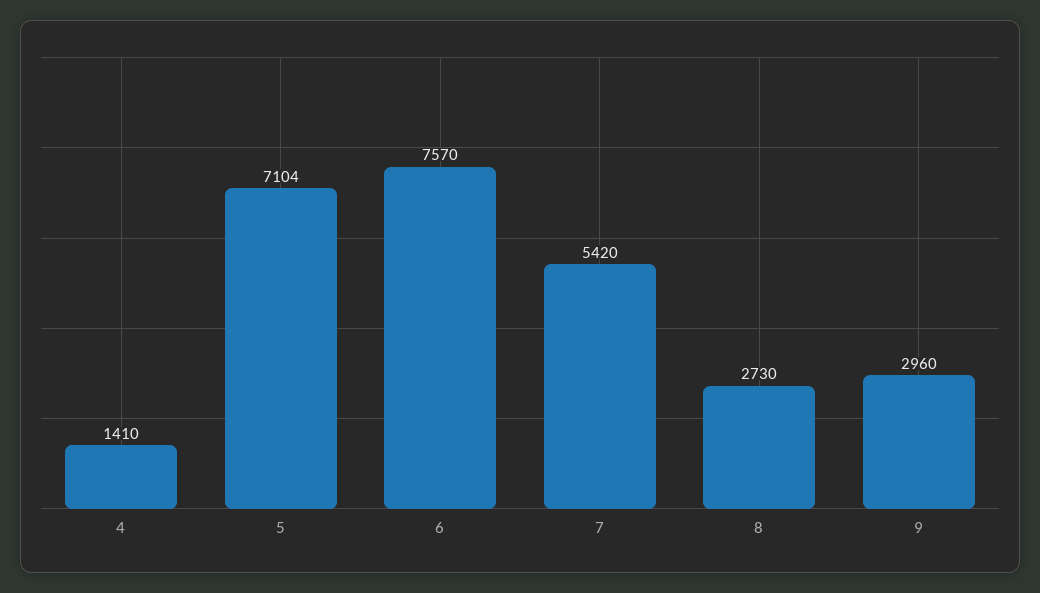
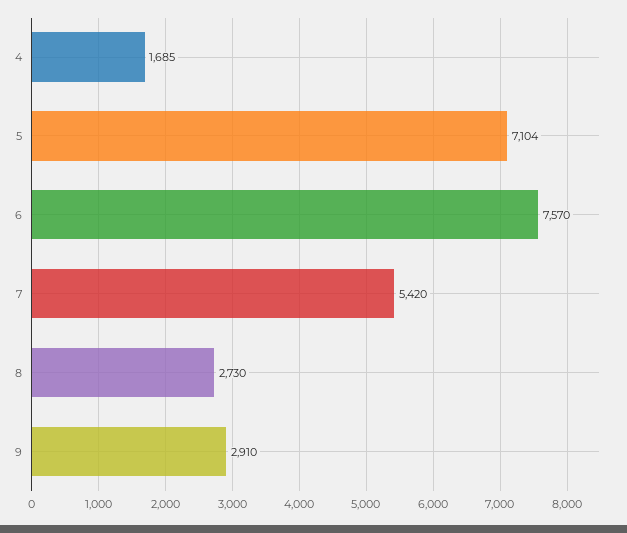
  {
-   "4": 1410,
+   "4": 1685,
    "5": 7104,
    "6": 7570,
    "7": 5420,
    "8": 2730,
-   "9": 2960
+   "9": 2910
  }

